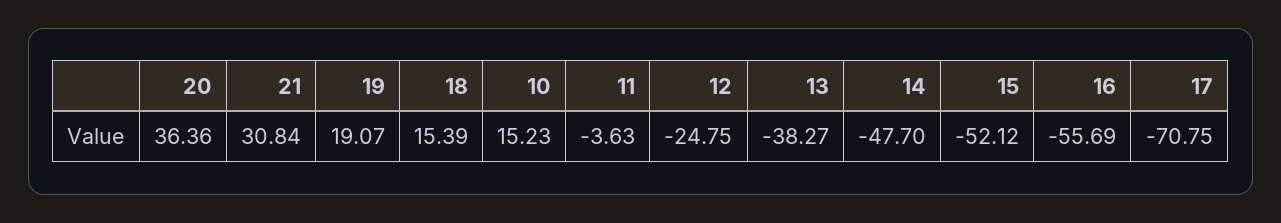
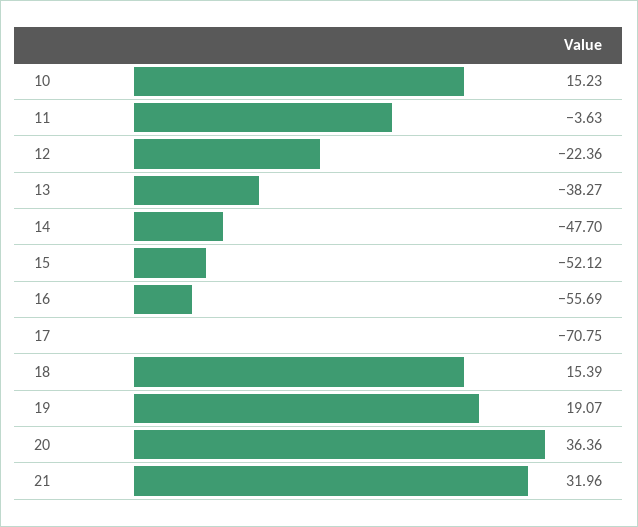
  {
    "20": 36.36,
-   "21": 30.84,
+   "21": 31.96,
    "19": 19.07,
    "18": 15.39,
    "10": 15.23,
    "11": -3.63,
-   "12": -24.75,
+   "12": -22.36,
    "13": -38.27,
    "14": -47.7,
    "15": -52.12,
    "16": -55.69,
    "17": -70.75
  }

